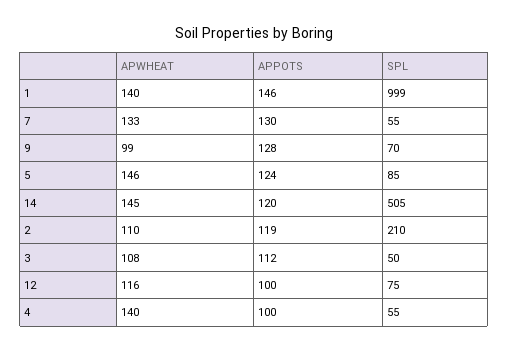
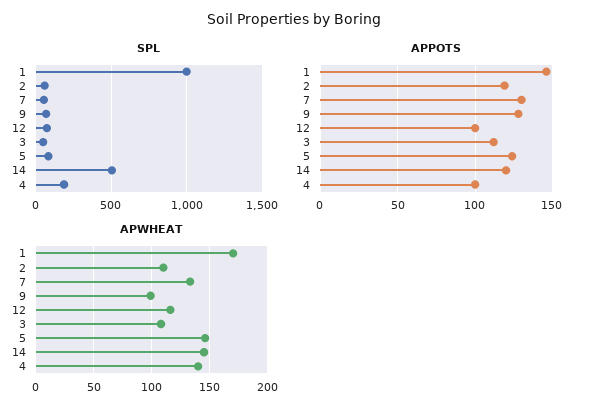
  {
    "APWHEAT": {
-     "1": 140,
+     "1": 170,
      "7": 133,
      "9": 99,
      "5": 146,
      "14": 145,
      "2": 110,
      "3": 108,
      "12": 116,
      "4": 140
    },
    "APPOTS": {
      "1": 146,
      "7": 130,
      "9": 128,
      "5": 124,
      "14": 120,
      "2": 119,
      "3": 112,
      "12": 100,
      "4": 100
    },
    "SPL": {
      "1": 999,
      "7": 55,
      "9": 70,
      "5": 85,
      "14": 505,
-     "2": 210,
+     "2": 50,
      "3": 50,
      "12": 75,
-     "4": 55
+     "4": 200
    }
  }

